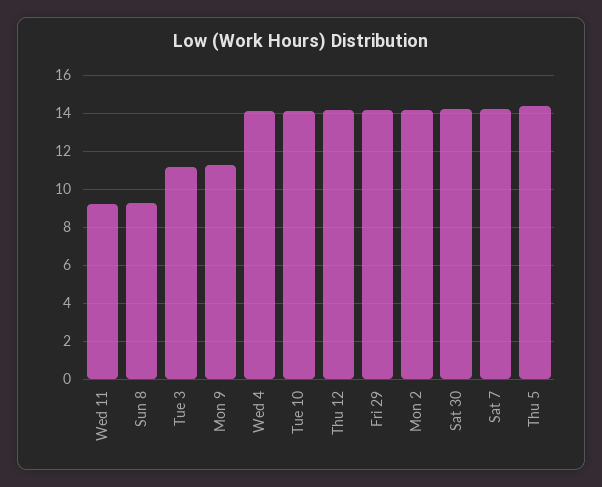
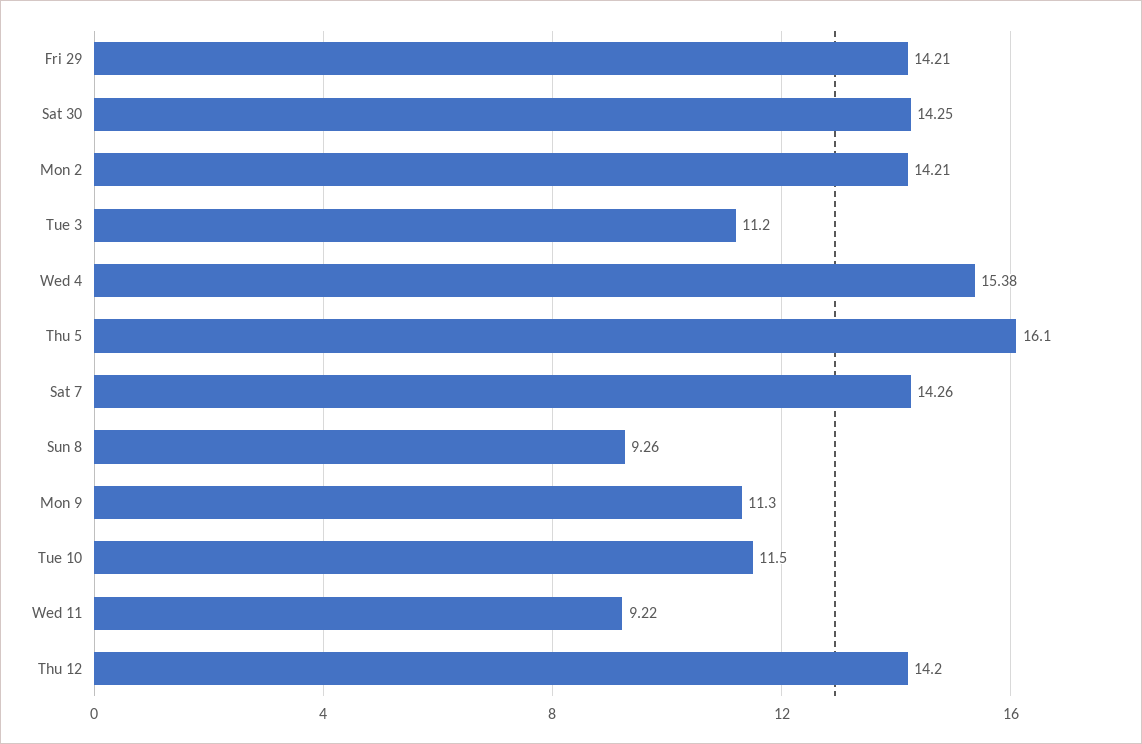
  {
    "Wed 11": 9.22,
    "Sun 8": 9.26,
    "Tue 3": 11.2,
    "Mon 9": 11.3,
-   "Wed 4": 14,
+   "Wed 4": 15.38,
-   "Tue 10": 14,
+   "Tue 10": 11.5,
    "Thu 12": 14.2,
    "Fri 29": 14.21,
    "Mon 2": 14.21,
    "Sat 30": 14.25,
    "Sat 7": 14.26,
-   "Thu 5": 14.5
+   "Thu 5": 16.1
  }

